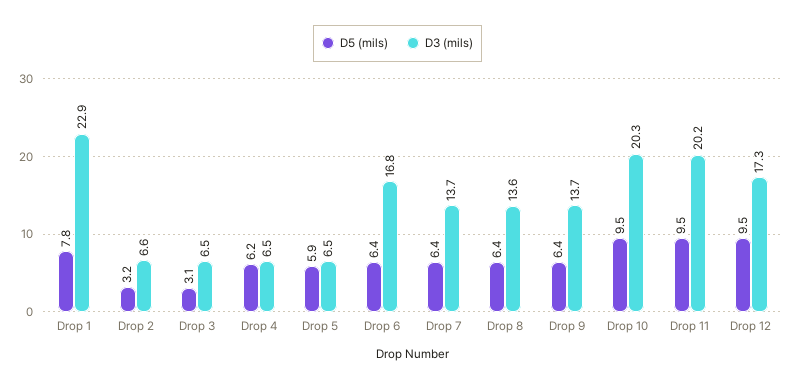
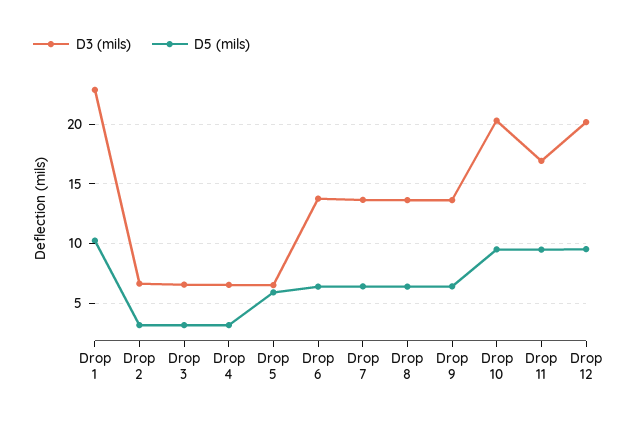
  {
    "D5 (mils)": {
-     "Drop 1": 7.8,
+     "Drop 1": 10,
      "Drop 2": 3.2,
      "Drop 3": 3.1,
-     "Drop 4": 6.2,
+     "Drop 4": 3,
      "Drop 5": 5.9,
      "Drop 6": 6.4,
      "Drop 7": 6.4,
      "Drop 8": 6.4,
      "Drop 9": 6.4,
      "Drop 10": 9.5,
      "Drop 11": 9.5,
      "Drop 12": 9.5
    },
    "D3 (mils)": {
      "Drop 1": 22.9,
      "Drop 2": 6.6,
      "Drop 3": 6.5,
      "Drop 4": 6.5,
      "Drop 5": 6.5,
-     "Drop 6": 16.8,
+     "Drop 6": 14,
      "Drop 7": 13.7,
      "Drop 8": 13.6,
      "Drop 9": 13.7,
      "Drop 10": 20.3,
-     "Drop 11": 20.2,
+     "Drop 11": 17,
-     "Drop 12": 17.3
+     "Drop 12": 20
    }
  }

